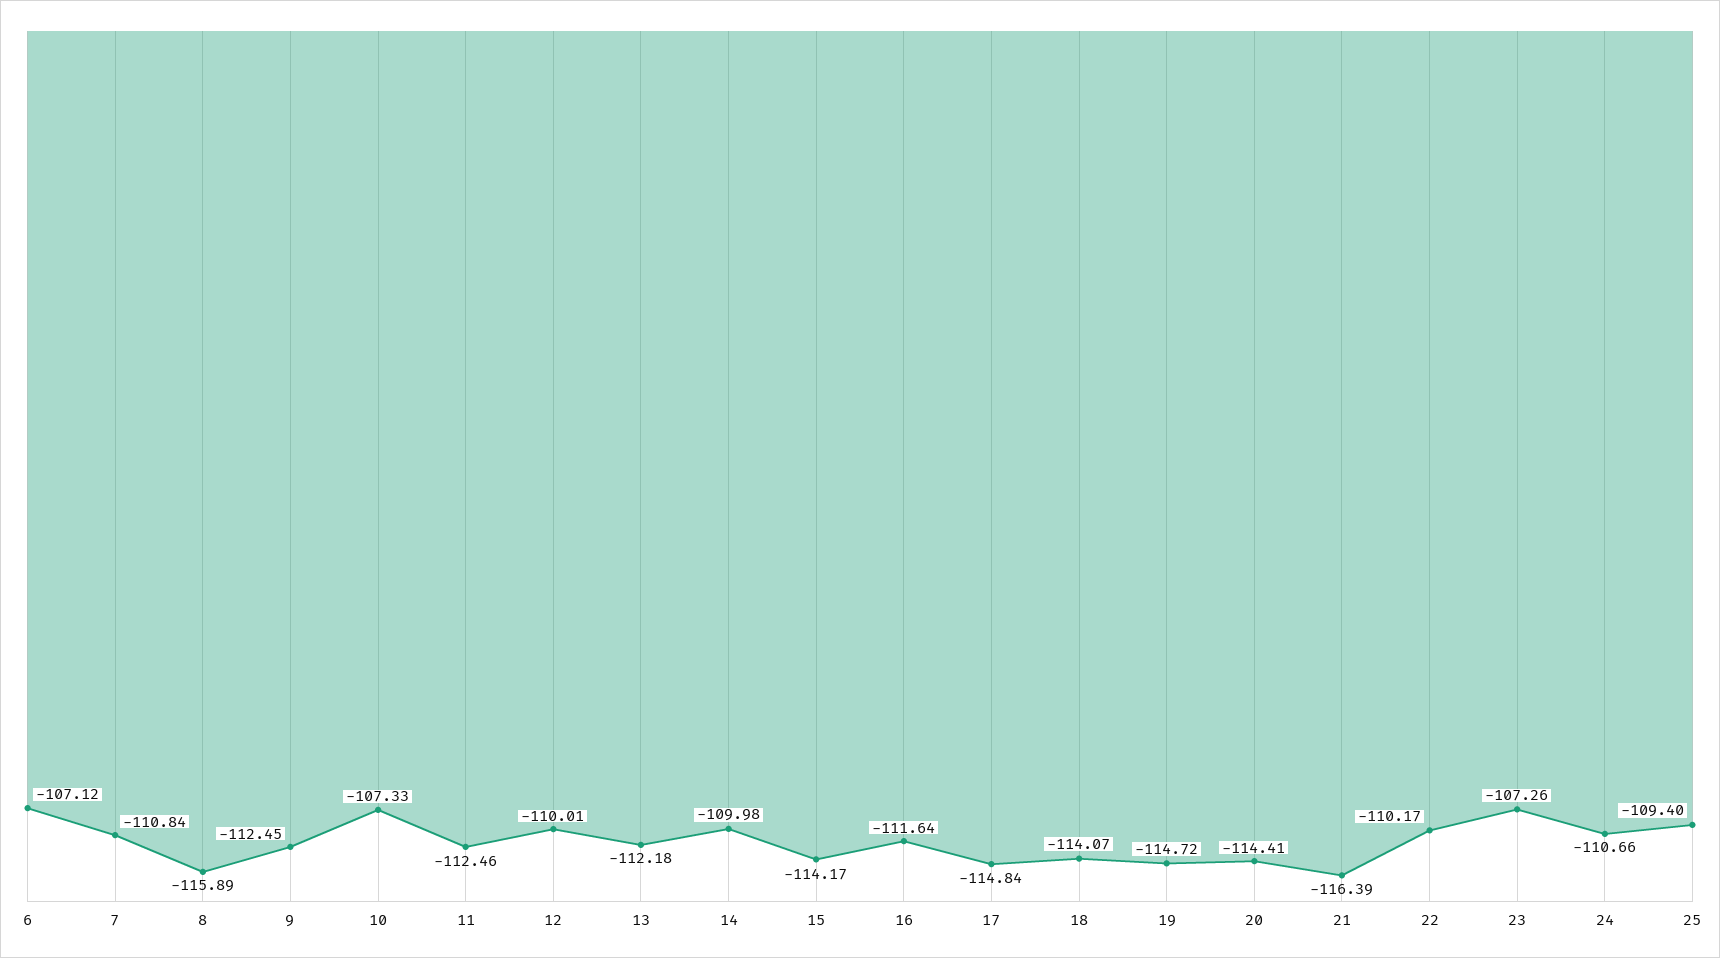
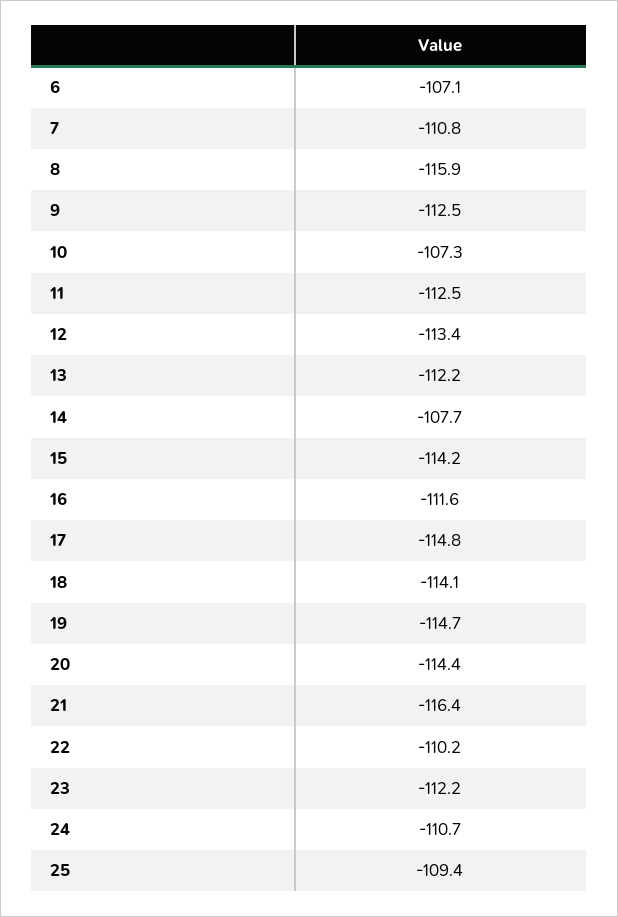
  {
    "6": -107.12,
    "7": -110.84,
    "8": -115.89,
    "9": -112.45,
    "10": -107.33,
    "11": -112.46,
-   "12": -110.01,
+   "12": -113.4,
    "13": -112.18,
-   "14": -109.98,
+   "14": -107.7,
    "15": -114.17,
    "16": -111.64,
    "17": -114.84,
    "18": -114.07,
    "19": -114.72,
    "20": -114.41,
    "21": -116.39,
    "22": -110.17,
-   "23": -107.26,
+   "23": -112.2,
    "24": -110.66,
    "25": -109.4
  }

